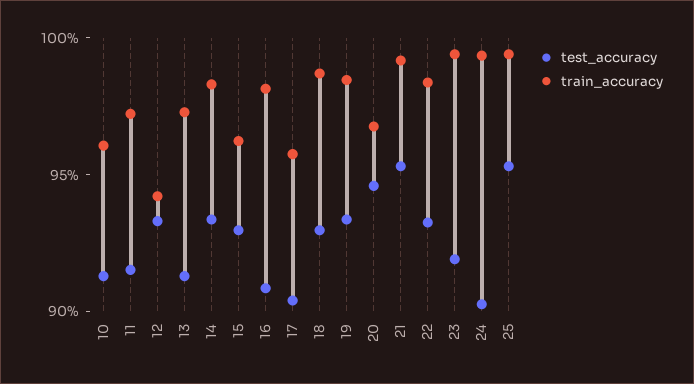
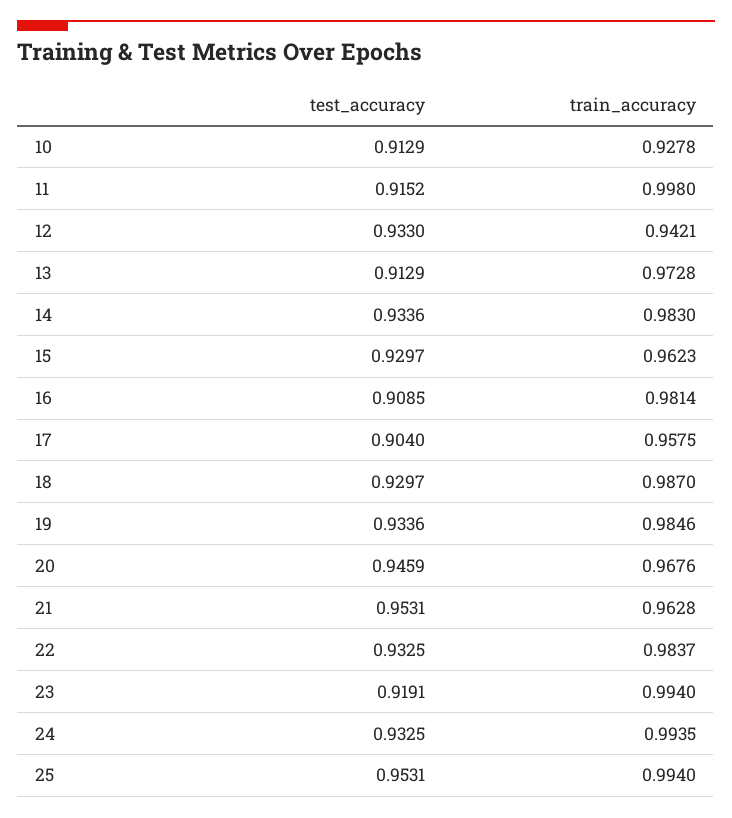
  {
    "test_accuracy": {
      "10": 0.9129,
      "11": 0.9152,
      "12": 0.933,
      "13": 0.9129,
      "14": 0.9336,
      "15": 0.9297,
      "16": 0.9085,
      "17": 0.904,
      "18": 0.9297,
      "19": 0.9336,
      "20": 0.9459,
      "21": 0.9531,
      "22": 0.9325,
      "23": 0.9191,
-     "24": 0.9,
+     "24": 0.9325,
      "25": 0.9531
    },
    "train_accuracy": {
-     "10": 0.96,
+     "10": 0.9278,
-     "11": 0.97,
+     "11": 0.998,
      "12": 0.9421,
      "13": 0.9728,
      "14": 0.983,
      "15": 0.9623,
      "16": 0.9814,
      "17": 0.9575,
      "18": 0.987,
      "19": 0.9846,
      "20": 0.9676,
-     "21": 0.99,
+     "21": 0.9628,
      "22": 0.9837,
      "23": 0.994,
      "24": 0.9935,
      "25": 0.994
    }
  }

